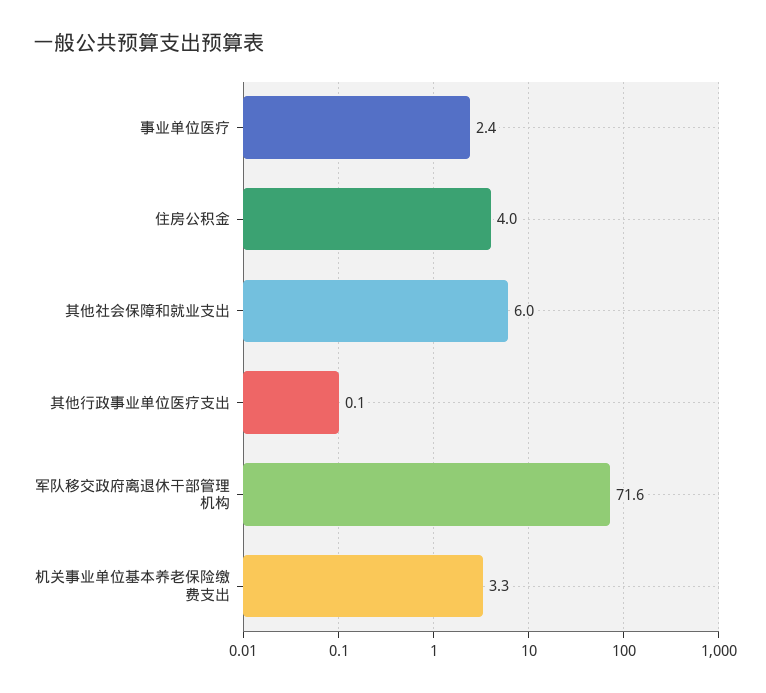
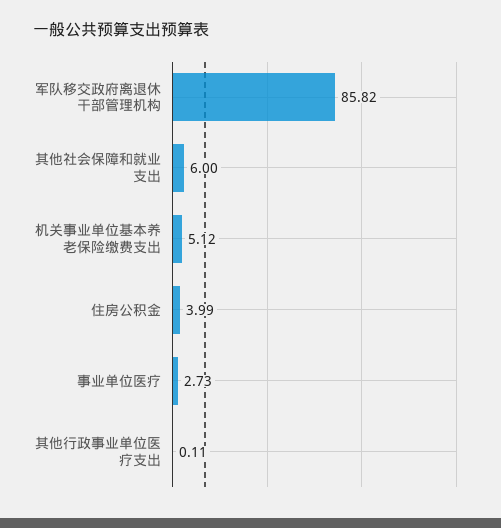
  {
-   "事业单位医疗": 2.4,
+   "事业单位医疗": 2.73,
    "住房公积金": 3.99,
    "其他社会保障和就业支出": 6,
    "其他行政事业单位医疗支出": 0.11,
-   "军队移交政府离退休干部管理机构": 71.6,
+   "军队移交政府离退休干部管理机构": 85.82,
-   "机关事业单位基本养老保险缴费支出": 3.3
+   "机关事业单位基本养老保险缴费支出": 5.12
  }

